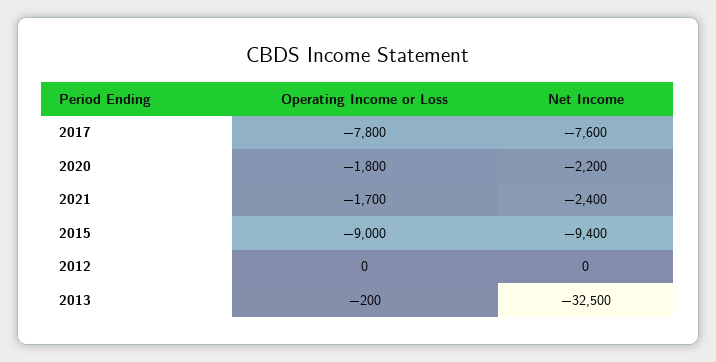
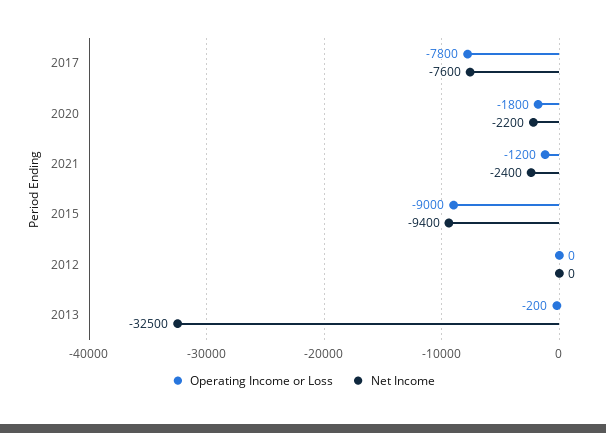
  {
    "Operating Income or Loss": {
      "2017": -7800,
      "2020": -1800,
-     "2021": -1700,
+     "2021": -1200,
      "2015": -9000,
      "2012": 0,
      "2013": -200
    },
    "Net Income": {
      "2017": -7600,
      "2020": -2200,
      "2021": -2400,
      "2015": -9400,
      "2012": 0,
      "2013": -32500
    }
  }

